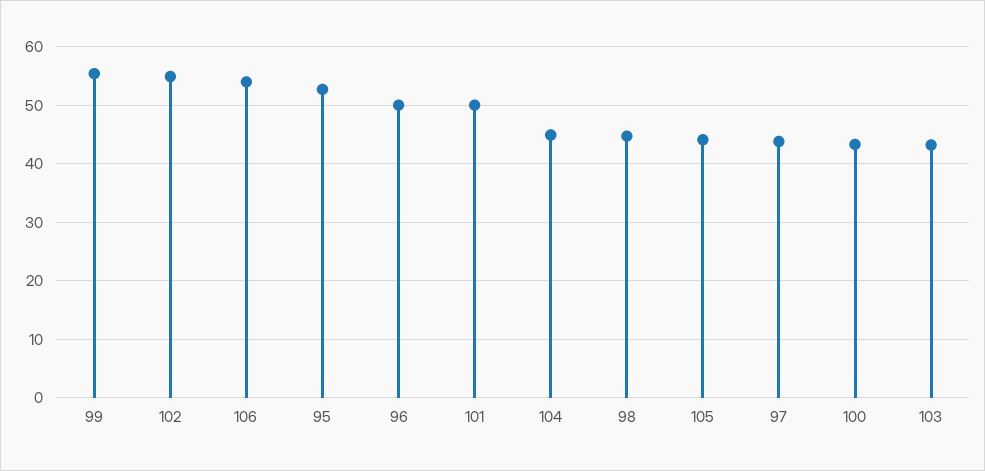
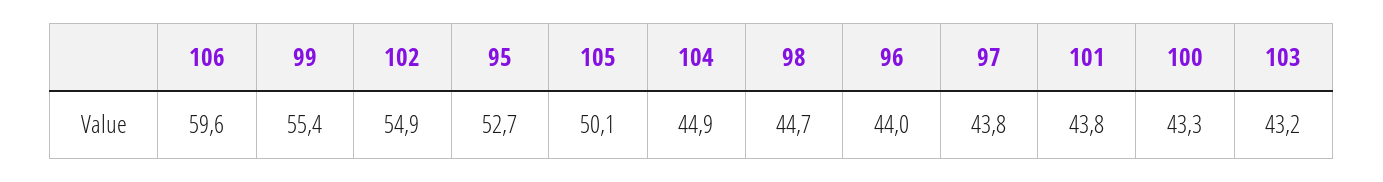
  {
    "99": 55.4,
    "102": 54.9,
-   "106": 54,
+   "106": 59.6,
    "95": 52.7,
-   "96": 50,
+   "96": 44,
-   "101": 50,
+   "101": 43.8,
    "104": 44.9,
    "98": 44.7,
-   "105": 44,
+   "105": 50.1,
    "97": 43.8,
    "100": 43.3,
    "103": 43.2
  }

